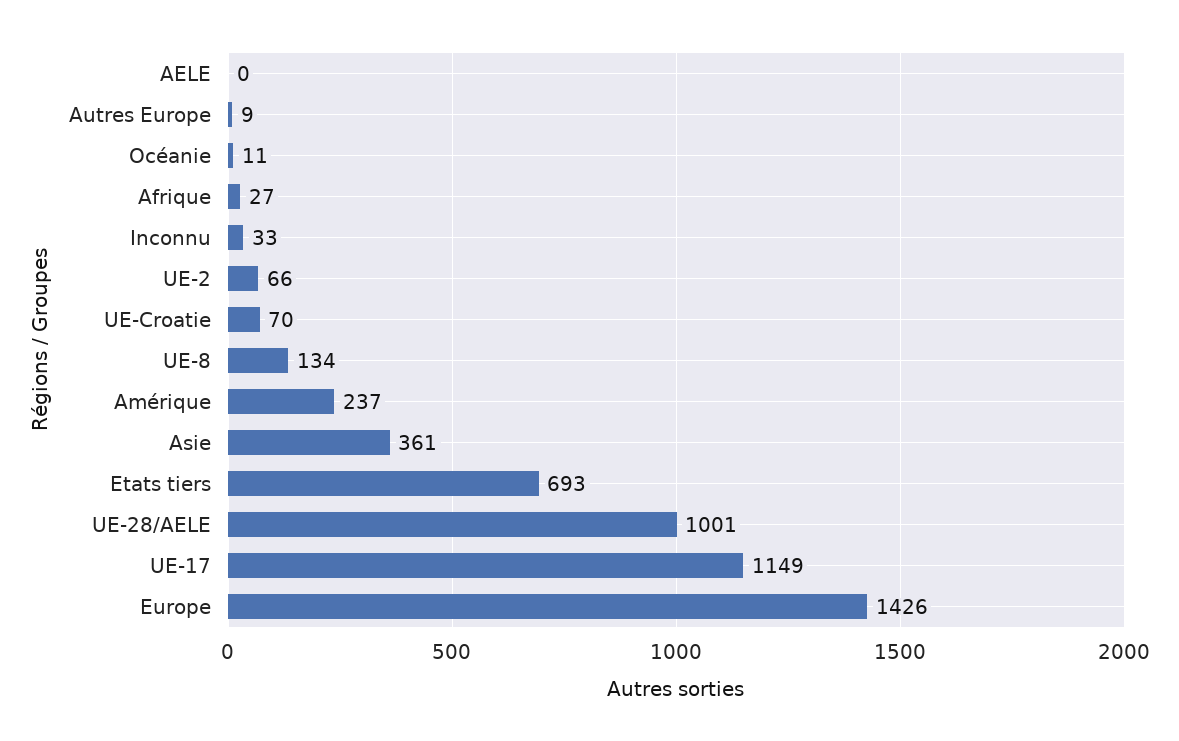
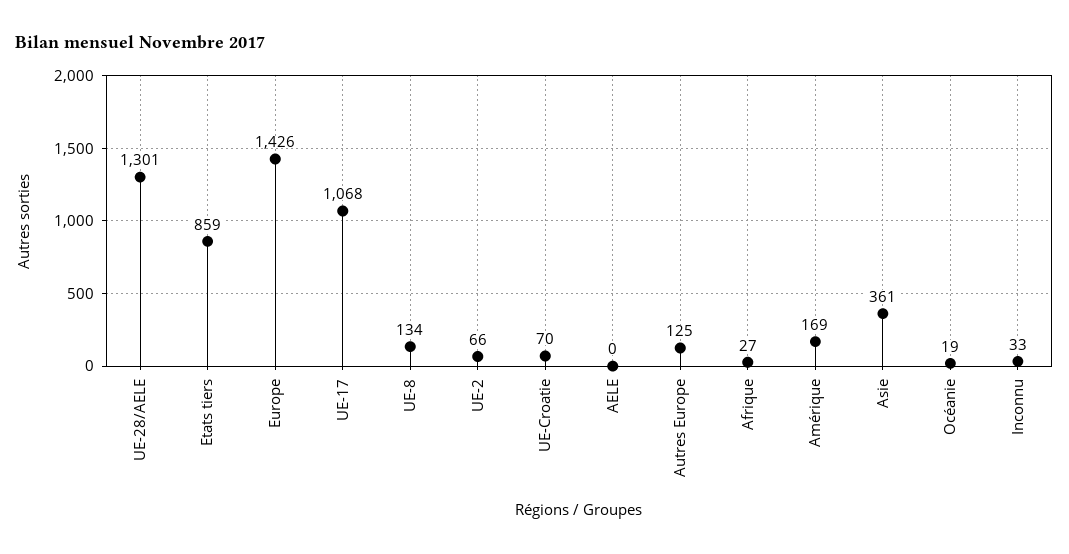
  {
    "AELE": 0,
-   "Autres Europe": 9,
+   "Autres Europe": 125,
-   "Océanie": 11,
+   "Océanie": 19,
    "Afrique": 27,
    "Inconnu": 33,
    "UE-2": 66,
    "UE-Croatie": 70,
    "UE-8": 134,
-   "Amérique": 237,
+   "Amérique": 169,
    "Asie": 361,
-   "Etats tiers": 693,
+   "Etats tiers": 859,
-   "UE-28/AELE": 1001,
+   "UE-28/AELE": 1301,
-   "UE-17": 1149,
+   "UE-17": 1068,
    "Europe": 1426
  }

